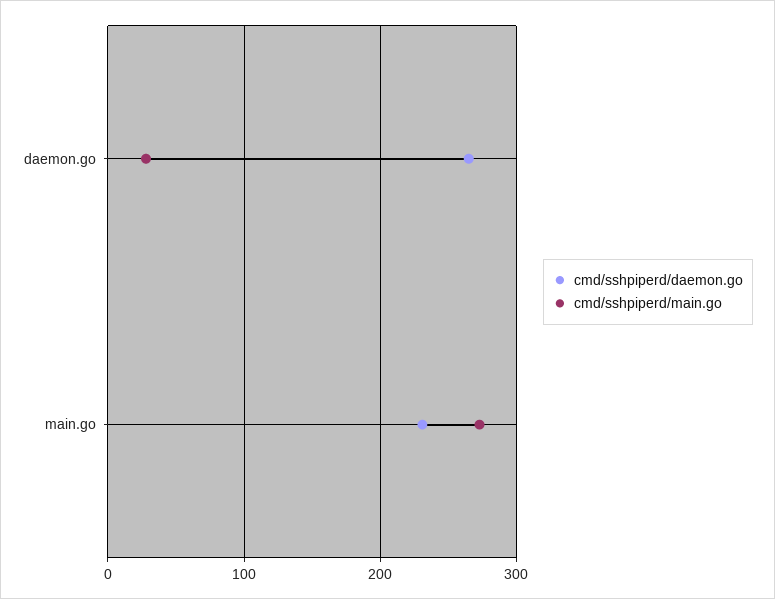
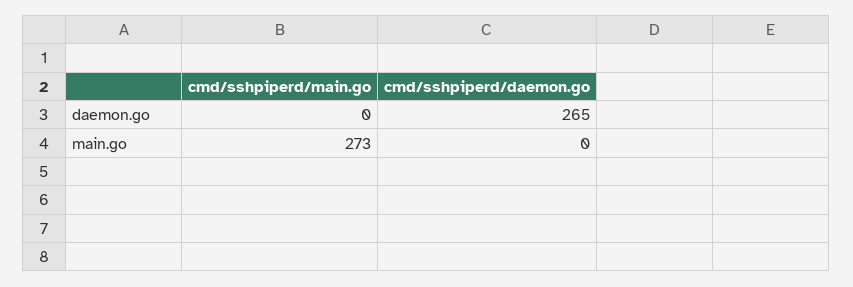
  {
    "cmd/sshpiperd/daemon.go": {
      "daemon.go": 265,
-     "main.go": 230
+     "main.go": 0
    },
    "cmd/sshpiperd/main.go": {
-     "daemon.go": 30,
+     "daemon.go": 0,
      "main.go": 273
    }
  }

